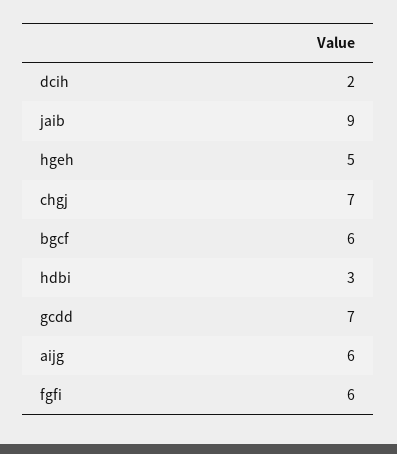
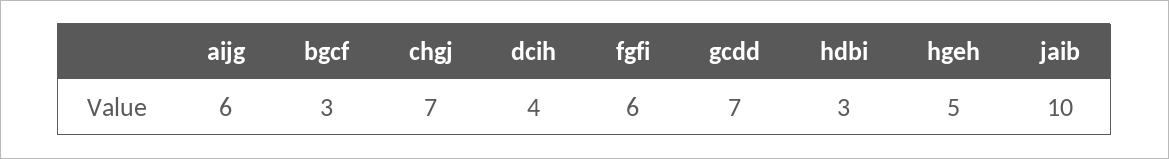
  {
-   "dcih": 2,
+   "dcih": 4,
-   "jaib": 9,
+   "jaib": 10,
    "hgeh": 5,
    "chgj": 7,
-   "bgcf": 6,
+   "bgcf": 3,
    "hdbi": 3,
    "gcdd": 7,
    "aijg": 6,
    "fgfi": 6
  }

